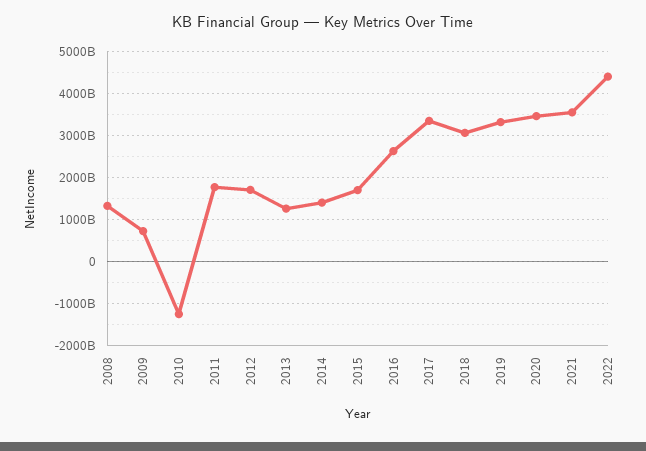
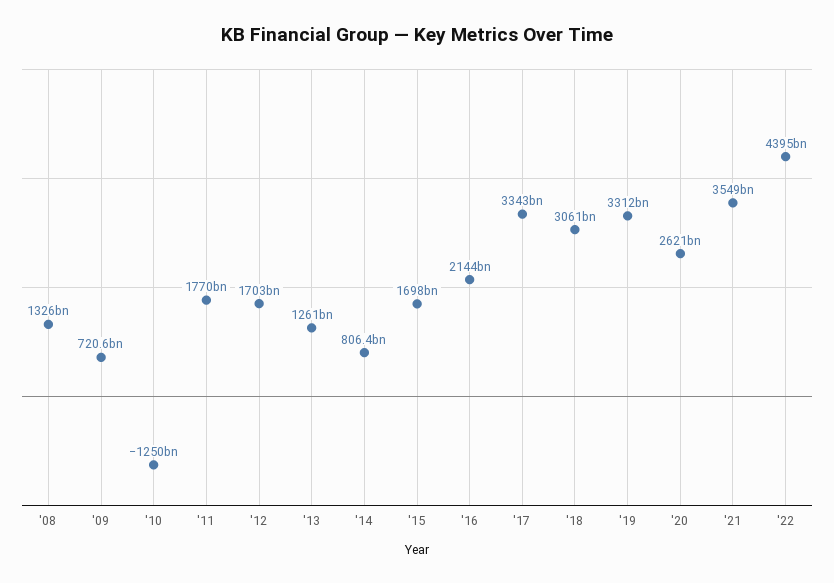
  {
    "2008": 1326000000000,
    "2009": 720600000000,
    "2010": -1250000000000,
    "2011": 1770000000000,
    "2012": 1703000000000,
    "2013": 1261000000000,
-   "2014": 1400000000000,
+   "2014": 806400000000,
    "2015": 1698000000000,
-   "2016": 2600000000000,
+   "2016": 2144000000000,
    "2017": 3343000000000,
    "2018": 3061000000000,
    "2019": 3312000000000,
-   "2020": 3400000000000,
+   "2020": 2621000000000,
    "2021": 3549000000000,
    "2022": 4395000000000
  }

